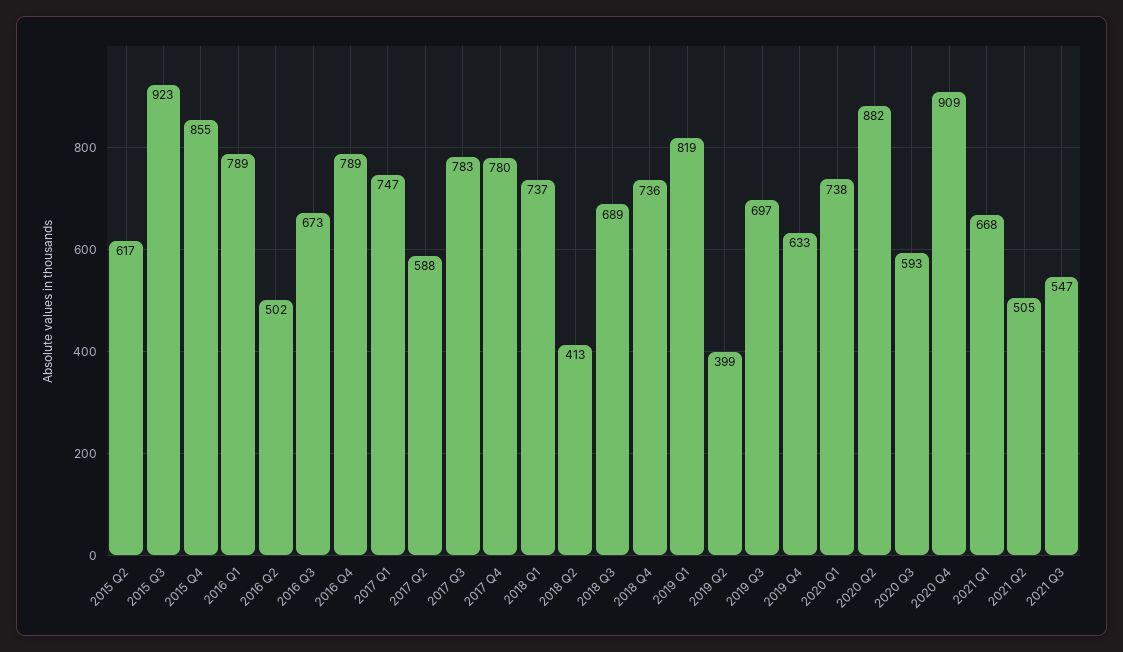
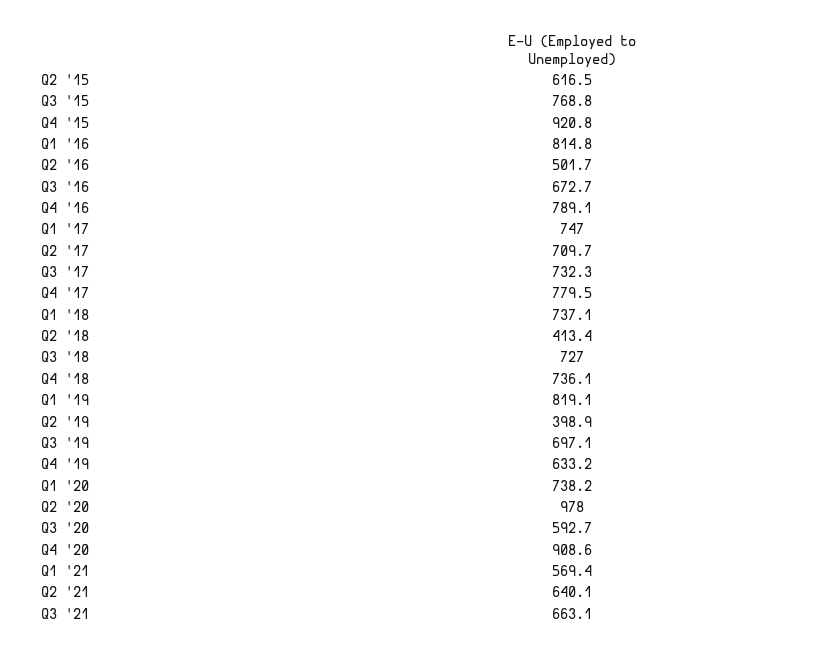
  {
    "2015 Q2": 616.5,
-   "2015 Q3": 923,
+   "2015 Q3": 768.8,
-   "2015 Q4": 855,
+   "2015 Q4": 920.8,
-   "2016 Q1": 789,
+   "2016 Q1": 814.8,
    "2016 Q2": 501.7,
    "2016 Q3": 672.7,
    "2016 Q4": 789.1,
    "2017 Q1": 747,
-   "2017 Q2": 588,
+   "2017 Q2": 709.7,
-   "2017 Q3": 783,
+   "2017 Q3": 732.3,
    "2017 Q4": 779.5,
    "2018 Q1": 737.1,
    "2018 Q2": 413.4,
-   "2018 Q3": 689,
+   "2018 Q3": 727,
    "2018 Q4": 736.1,
    "2019 Q1": 819.1,
    "2019 Q2": 398.9,
    "2019 Q3": 697.1,
    "2019 Q4": 633.2,
    "2020 Q1": 738.2,
-   "2020 Q2": 882,
+   "2020 Q2": 978,
    "2020 Q3": 592.7,
    "2020 Q4": 908.6,
-   "2021 Q1": 668,
+   "2021 Q1": 569.4,
-   "2021 Q2": 505,
+   "2021 Q2": 640.1,
-   "2021 Q3": 547
+   "2021 Q3": 663.1
  }

